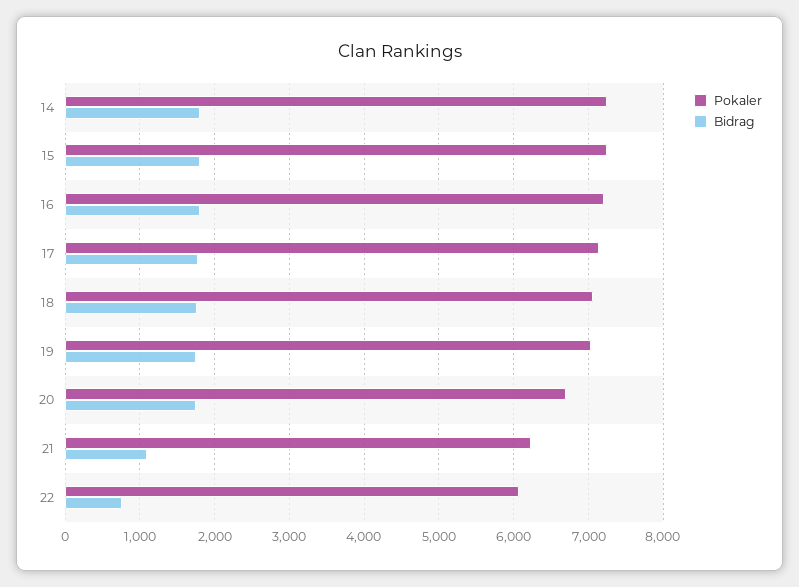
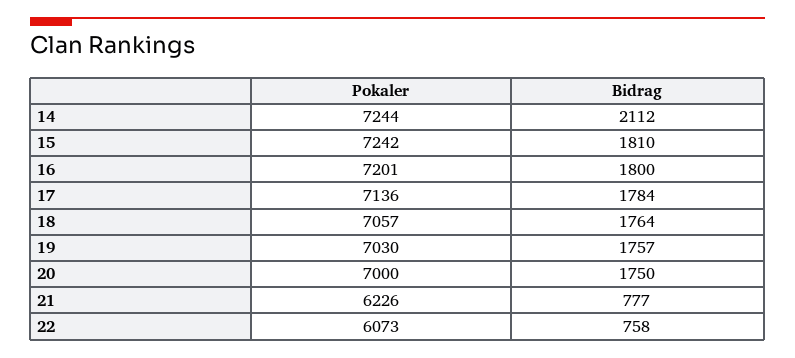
  {
    "Pokaler": {
      "14": 7244,
      "15": 7242,
      "16": 7201,
      "17": 7136,
      "18": 7057,
      "19": 7030,
-     "20": 6700,
+     "20": 7000,
      "21": 6226,
      "22": 6073
    },
    "Bidrag": {
-     "14": 1800,
+     "14": 2112,
      "15": 1810,
      "16": 1800,
      "17": 1784,
      "18": 1764,
      "19": 1757,
      "20": 1750,
-     "21": 1100,
+     "21": 777,
      "22": 758
    }
  }

